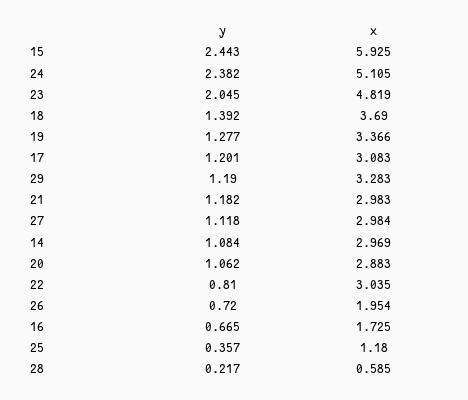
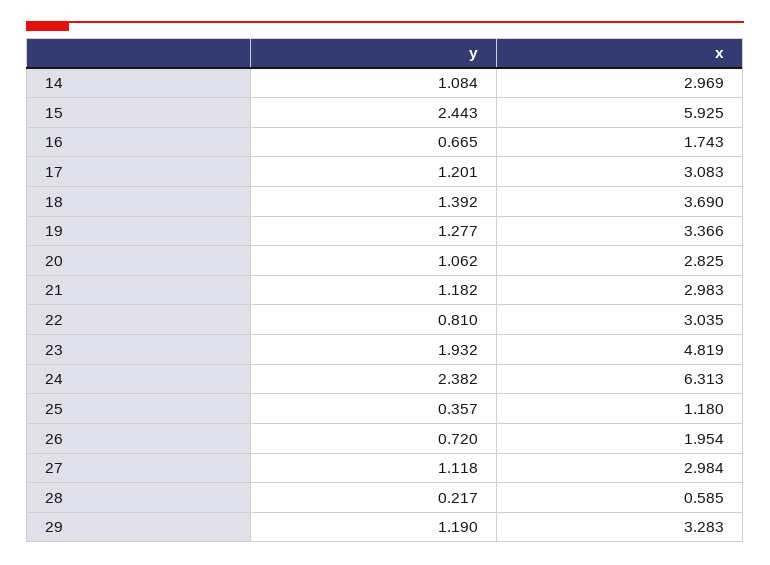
  {
    "y": {
      "15": 2.443,
      "24": 2.382,
-     "23": 2.045,
+     "23": 1.932,
      "18": 1.392,
      "19": 1.277,
      "17": 1.201,
      "29": 1.19,
      "21": 1.182,
      "27": 1.118,
      "14": 1.084,
      "20": 1.062,
      "22": 0.81,
      "26": 0.72,
      "16": 0.665,
      "25": 0.357,
      "28": 0.217
    },
    "x": {
      "15": 5.925,
-     "24": 5.105,
+     "24": 6.313,
      "23": 4.819,
      "18": 3.69,
      "19": 3.366,
      "17": 3.083,
      "29": 3.283,
      "21": 2.983,
      "27": 2.984,
      "14": 2.969,
-     "20": 2.883,
+     "20": 2.825,
      "22": 3.035,
      "26": 1.954,
-     "16": 1.725,
+     "16": 1.743,
      "25": 1.18,
      "28": 0.585
    }
  }

